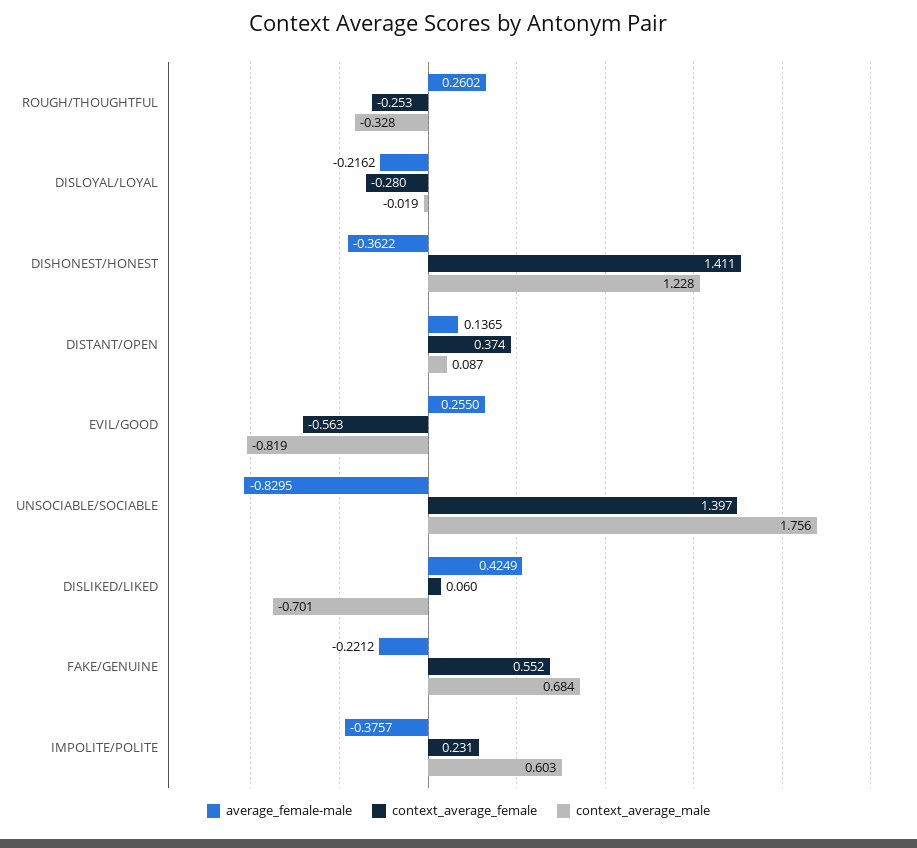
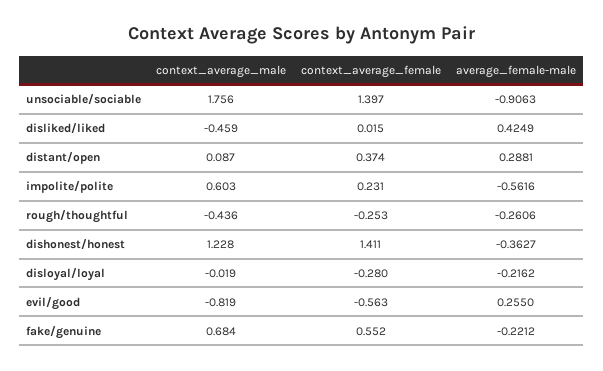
  {
    "average_female-male": {
-     "ROUGH/THOUGHTFUL": 0.2602,
+     "ROUGH/THOUGHTFUL": -0.2606,
      "DISLOYAL/LOYAL": -0.2162,
-     "DISHONEST/HONEST": -0.3622,
+     "DISHONEST/HONEST": -0.3627,
-     "DISTANT/OPEN": 0.1365,
+     "DISTANT/OPEN": 0.2881,
      "EVIL/GOOD": 0.255,
-     "UNSOCIABLE/SOCIABLE": -0.8295,
+     "UNSOCIABLE/SOCIABLE": -0.9063,
      "DISLIKED/LIKED": 0.4249,
      "FAKE/GENUINE": -0.2212,
-     "IMPOLITE/POLITE": -0.3757
+     "IMPOLITE/POLITE": -0.5616
    },
    "context_average_female": {
      "ROUGH/THOUGHTFUL": -0.253,
      "DISLOYAL/LOYAL": -0.28,
      "DISHONEST/HONEST": 1.411,
      "DISTANT/OPEN": 0.374,
      "EVIL/GOOD": -0.563,
      "UNSOCIABLE/SOCIABLE": 1.397,
-     "DISLIKED/LIKED": 0.06,
+     "DISLIKED/LIKED": 0.015,
      "FAKE/GENUINE": 0.552,
      "IMPOLITE/POLITE": 0.231
    },
    "context_average_male": {
-     "ROUGH/THOUGHTFUL": -0.328,
+     "ROUGH/THOUGHTFUL": -0.436,
      "DISLOYAL/LOYAL": -0.019,
      "DISHONEST/HONEST": 1.228,
      "DISTANT/OPEN": 0.087,
      "EVIL/GOOD": -0.819,
      "UNSOCIABLE/SOCIABLE": 1.756,
-     "DISLIKED/LIKED": -0.701,
+     "DISLIKED/LIKED": -0.459,
      "FAKE/GENUINE": 0.684,
      "IMPOLITE/POLITE": 0.603
    }
  }

